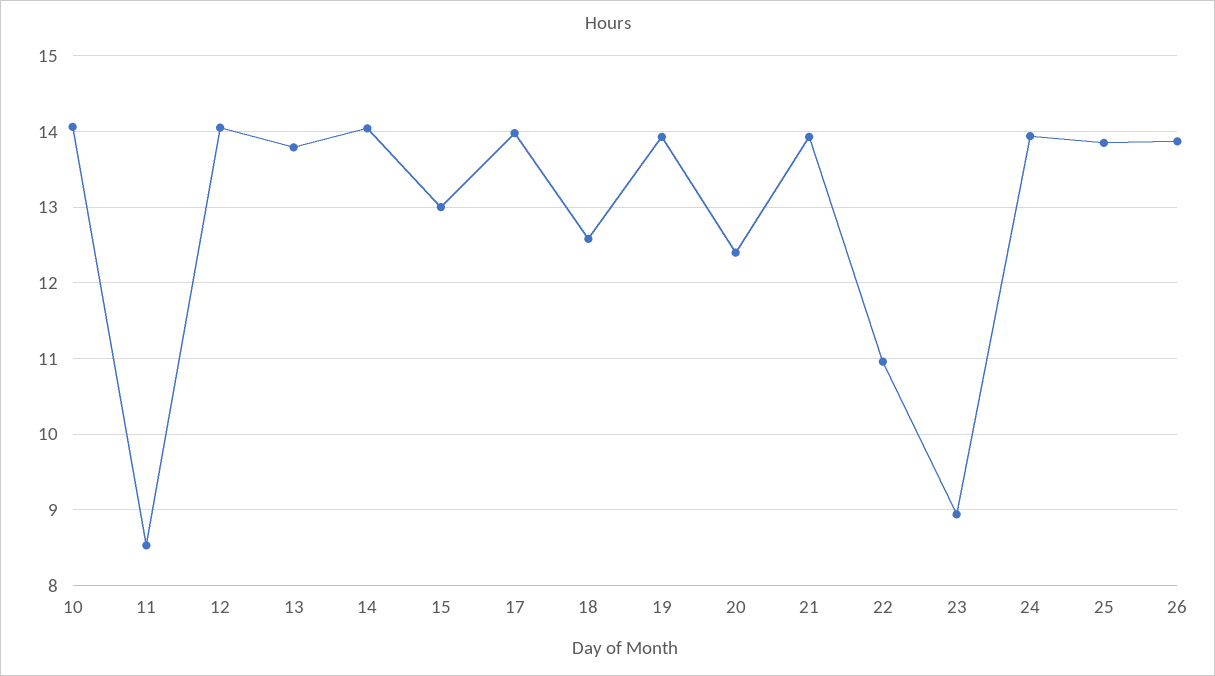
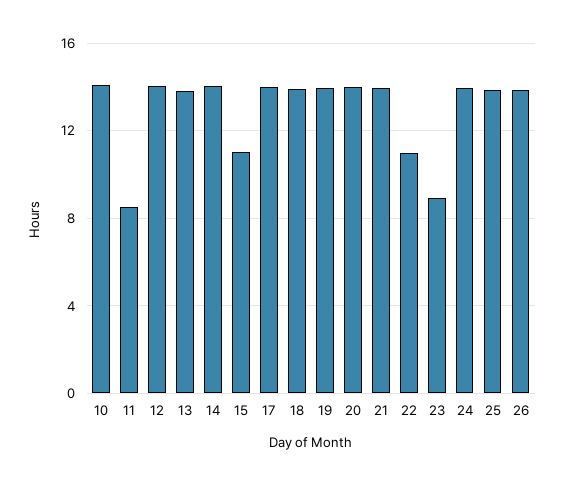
  {
    "10": 14.1,
    "11": 8.5,
    "12": 14.1,
    "13": 13.8,
    "14": 14,
-   "15": 13,
+   "15": 11,
    "17": 14,
-   "18": 12.6,
+   "18": 14,
    "19": 13.9,
-   "20": 12.4,
+   "20": 14,
    "21": 13.9,
    "22": 11,
    "23": 8.9,
    "24": 13.9,
    "25": 13.9,
    "26": 13.9
  }

